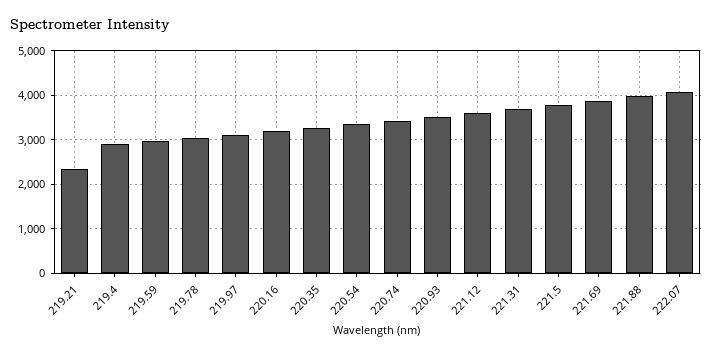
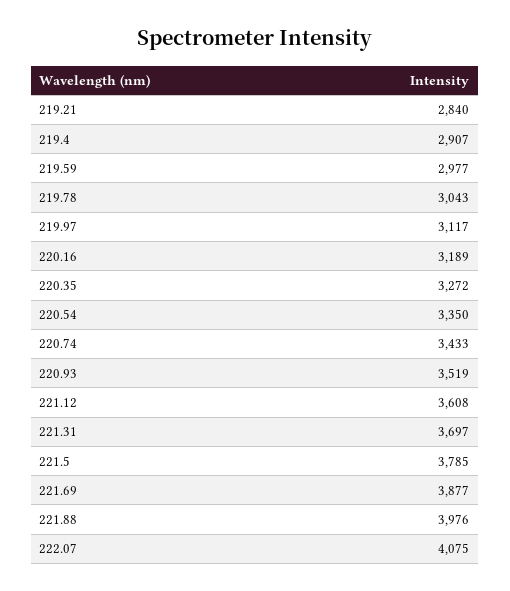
  {
-   "219.21": 2400,
+   "219.21": 2840,
    "219.4": 2907,
    "219.59": 2977,
    "219.78": 3043,
    "219.97": 3117,
    "220.16": 3189,
    "220.35": 3272,
    "220.54": 3350,
    "220.74": 3433,
    "220.93": 3519,
    "221.12": 3608,
    "221.31": 3697,
    "221.5": 3785,
    "221.69": 3877,
    "221.88": 3976,
    "222.07": 4075
  }

